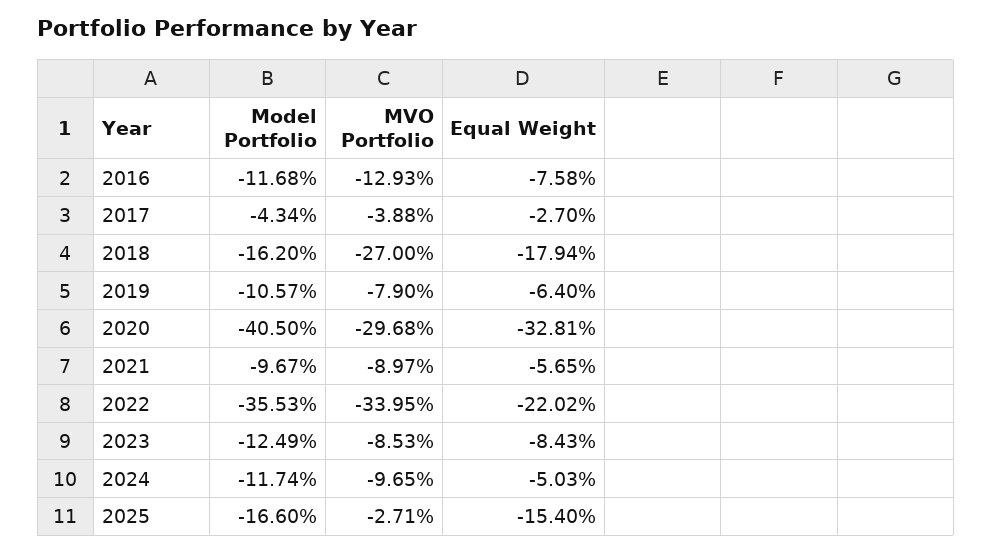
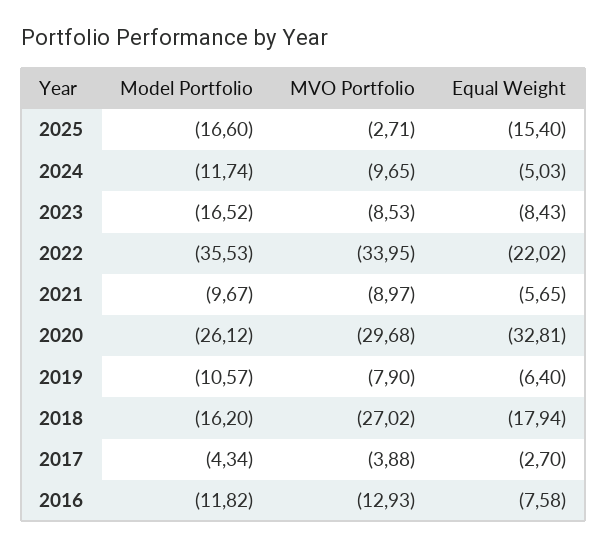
  {
    "Model Portfolio": {
-     "2016": -11.68,
+     "2016": -11.82,
      "2017": -4.34,
      "2018": -16.2,
      "2019": -10.57,
-     "2020": -40.5,
+     "2020": -26.12,
      "2021": -9.67,
      "2022": -35.53,
-     "2023": -12.49,
+     "2023": -16.52,
      "2024": -11.74,
      "2025": -16.6
    },
    "MVO Portfolio": {
      "2016": -12.93,
      "2017": -3.88,
-     "2018": -27,
+     "2018": -27.02,
      "2019": -7.9,
      "2020": -29.68,
      "2021": -8.97,
      "2022": -33.95,
      "2023": -8.53,
      "2024": -9.65,
      "2025": -2.71
    },
    "Equal Weight": {
      "2016": -7.58,
      "2017": -2.7,
      "2018": -17.94,
      "2019": -6.4,
      "2020": -32.81,
      "2021": -5.65,
      "2022": -22.02,
      "2023": -8.43,
      "2024": -5.03,
      "2025": -15.4
    }
  }

